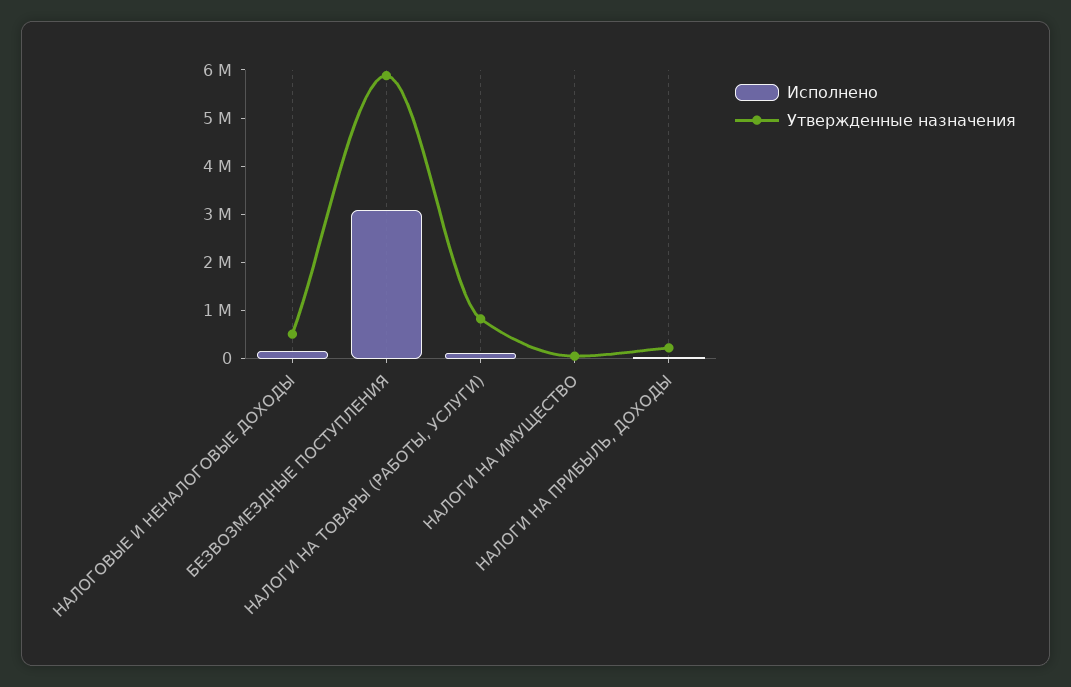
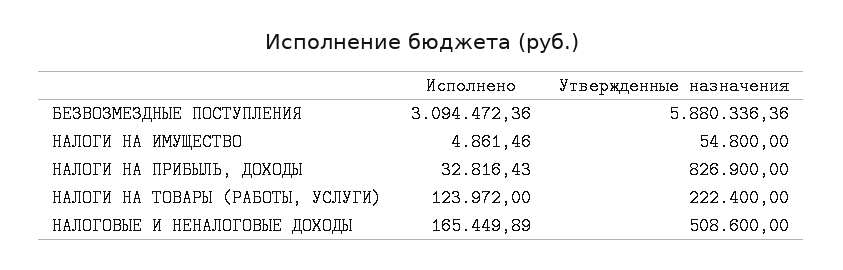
  {
    "Исполнено": {
      "НАЛОГОВЫЕ И НЕНАЛОГОВЫЕ ДОХОДЫ": 165449.89,
      "БЕЗВОЗМЕЗДНЫЕ ПОСТУПЛЕНИЯ": 3094472.36,
      "НАЛОГИ НА ТОВАРЫ (РАБОТЫ, УСЛУГИ)": 123972,
      "НАЛОГИ НА ИМУЩЕСТВО": 4861.46,
      "НАЛОГИ НА ПРИБЫЛЬ, ДОХОДЫ": 32816.43
    },
    "Утвержденные назначения": {
      "НАЛОГОВЫЕ И НЕНАЛОГОВЫЕ ДОХОДЫ": 508600,
      "БЕЗВОЗМЕЗДНЫЕ ПОСТУПЛЕНИЯ": 5880336.36,
-     "НАЛОГИ НА ТОВАРЫ (РАБОТЫ, УСЛУГИ)": 800000,
+     "НАЛОГИ НА ТОВАРЫ (РАБОТЫ, УСЛУГИ)": 222400,
      "НАЛОГИ НА ИМУЩЕСТВО": 54800,
-     "НАЛОГИ НА ПРИБЫЛЬ, ДОХОДЫ": 200000
+     "НАЛОГИ НА ПРИБЫЛЬ, ДОХОДЫ": 826900
    }
  }

